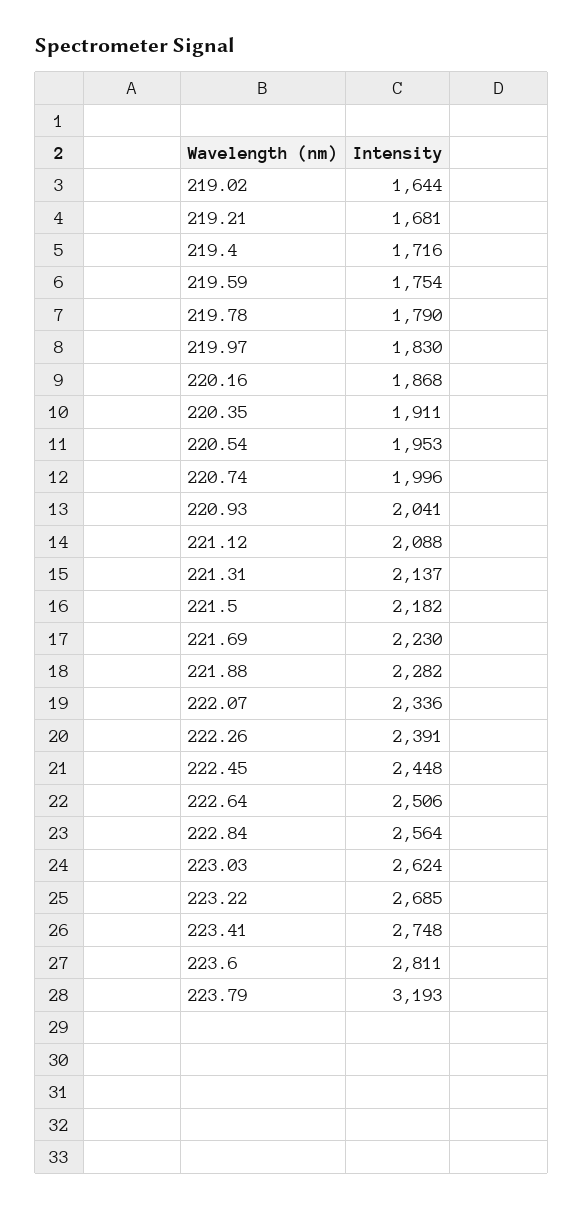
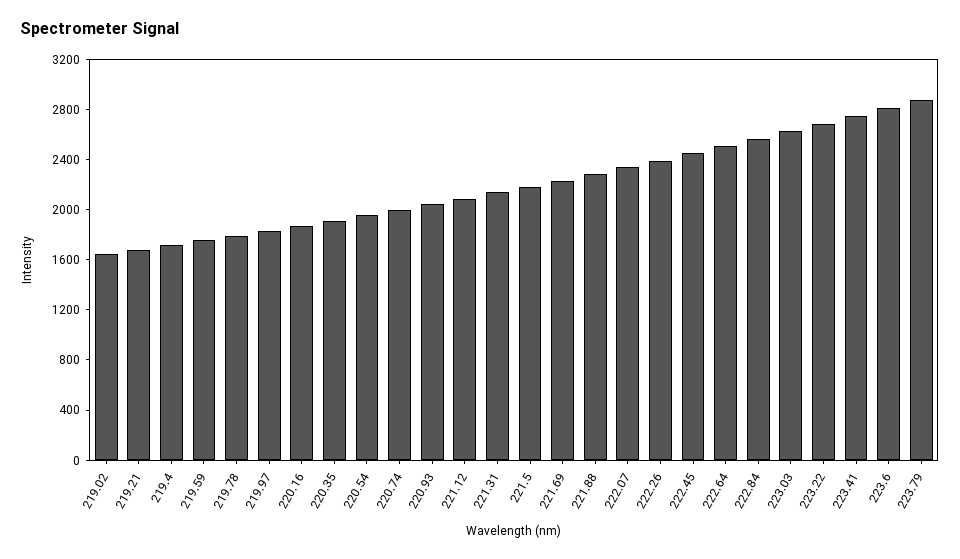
  {
    "219.02": 1644,
    "219.21": 1681,
    "219.4": 1716,
    "219.59": 1754,
    "219.78": 1790,
    "219.97": 1830,
    "220.16": 1868,
    "220.35": 1911,
    "220.54": 1953,
    "220.74": 1996,
    "220.93": 2041,
    "221.12": 2088,
    "221.31": 2137,
    "221.5": 2182,
    "221.69": 2230,
    "221.88": 2282,
    "222.07": 2336,
    "222.26": 2391,
    "222.45": 2448,
    "222.64": 2506,
    "222.84": 2564,
    "223.03": 2624,
    "223.22": 2685,
    "223.41": 2748,
    "223.6": 2811,
-   "223.79": 3193
+   "223.79": 2900
  }

